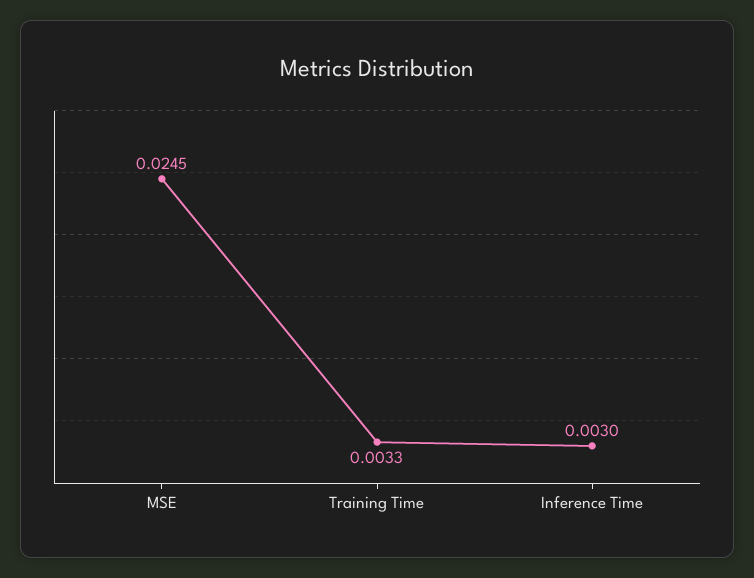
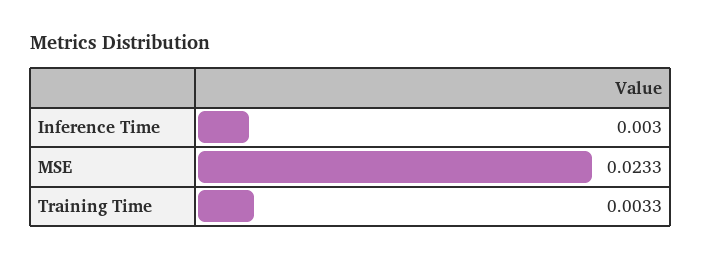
  {
-   "MSE": 0.0245,
+   "MSE": 0.0233,
    "Training Time": 0.0033,
    "Inference Time": 0.003
  }

